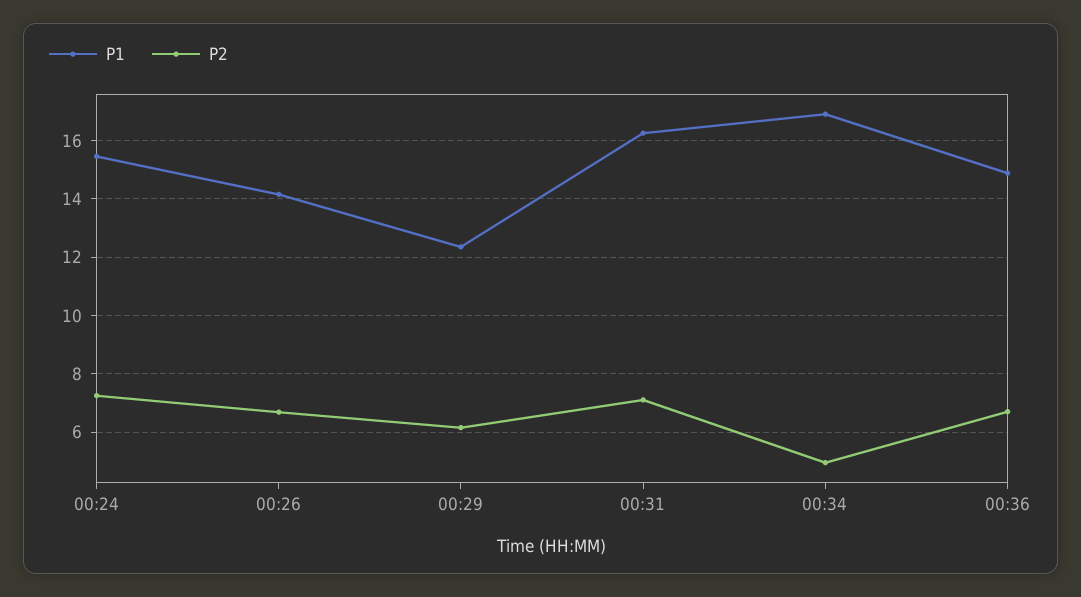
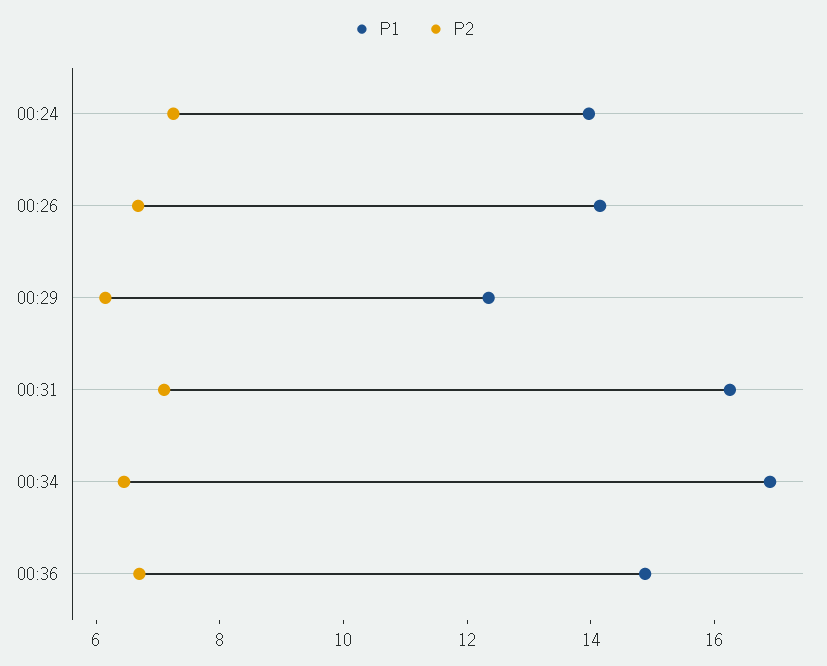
  {
    "P1": {
-     "00:24": 15.5,
+     "00:24": 14,
      "00:26": 14.25,
      "00:29": 12.25,
      "00:31": 16.25,
      "00:34": 17,
      "00:36": 15
    },
    "P2": {
      "00:24": 7.25,
      "00:26": 6.75,
      "00:29": 6.25,
      "00:31": 7,
-     "00:34": 5,
+     "00:34": 6.5,
      "00:36": 6.75
    }
  }

